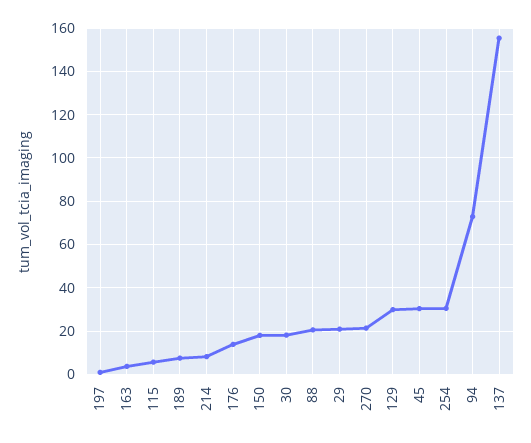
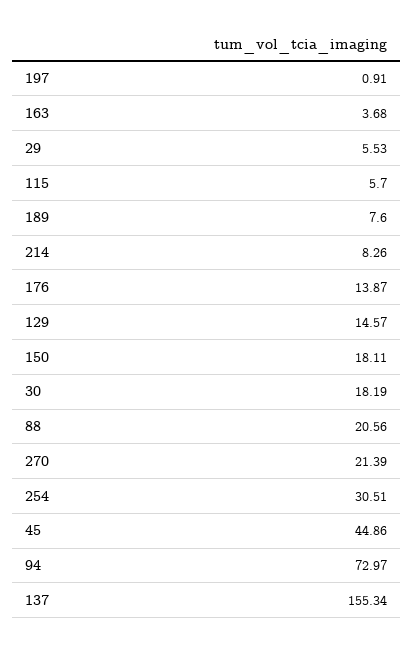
  {
    "197": 0.91,
    "163": 3.68,
    "115": 5.7,
    "189": 7.6,
    "214": 8.26,
    "176": 13.87,
    "150": 18.11,
    "30": 18.19,
    "88": 20.56,
-   "29": 20,
+   "29": 5.53,
    "270": 21.39,
-   "129": 30,
+   "129": 14.57,
-   "45": 30,
+   "45": 44.86,
    "254": 30.51,
    "94": 72.97,
    "137": 155.34
  }

